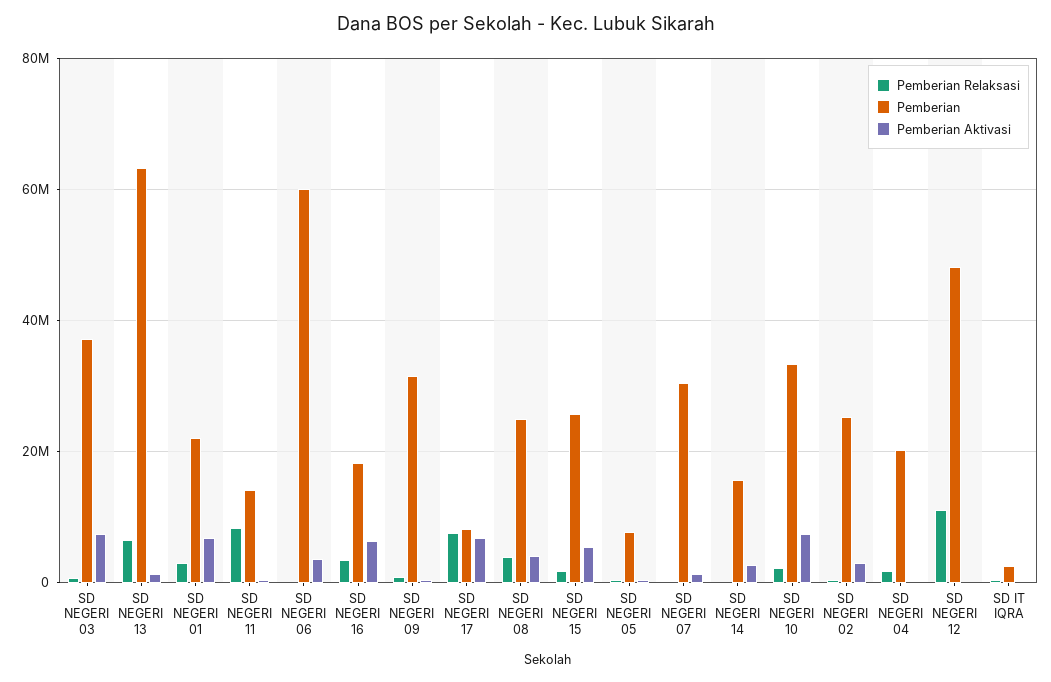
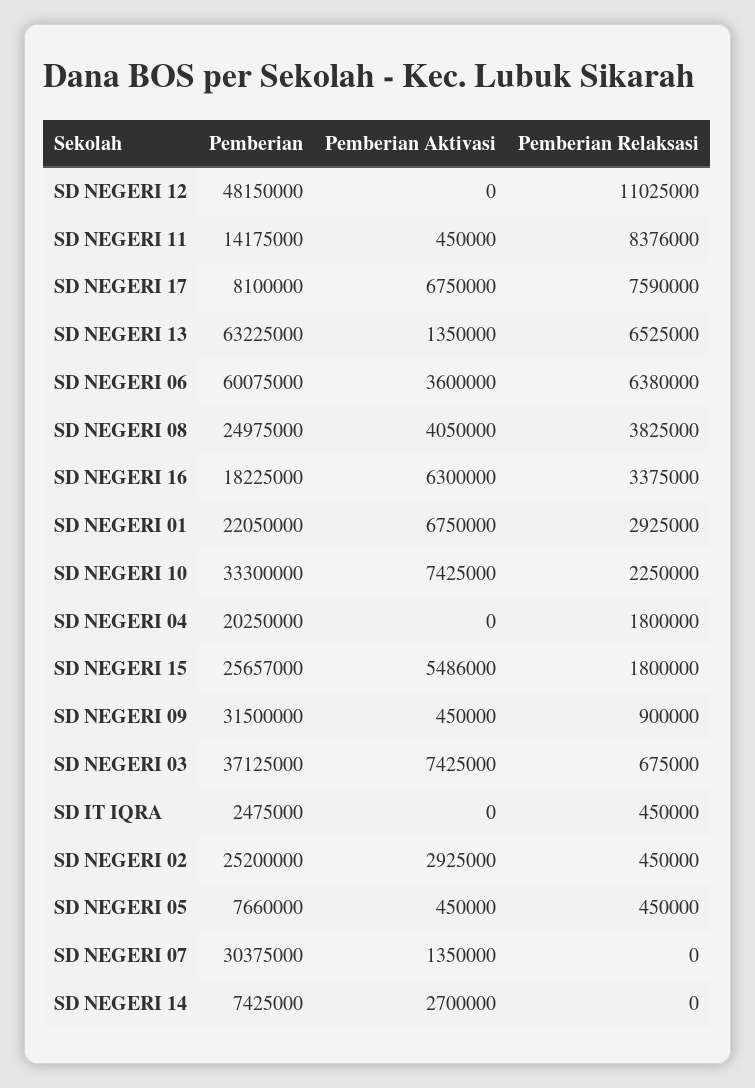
  {
    "Pemberian Relaksasi": {
      "SD NEGERI 03": 675000,
      "SD NEGERI 13": 6525000,
      "SD NEGERI 01": 2925000,
      "SD NEGERI 11": 8376000,
-     "SD NEGERI 06": 0,
+     "SD NEGERI 06": 6380000,
      "SD NEGERI 16": 3375000,
      "SD NEGERI 09": 900000,
      "SD NEGERI 17": 7590000,
      "SD NEGERI 08": 3825000,
      "SD NEGERI 15": 1800000,
      "SD NEGERI 05": 450000,
      "SD NEGERI 07": 0,
      "SD NEGERI 14": 0,
      "SD NEGERI 10": 2250000,
      "SD NEGERI 02": 450000,
      "SD NEGERI 04": 1800000,
      "SD NEGERI 12": 11025000,
      "SD IT IQRA": 450000
    },
    "Pemberian": {
      "SD NEGERI 03": 37125000,
      "SD NEGERI 13": 63225000,
      "SD NEGERI 01": 22050000,
      "SD NEGERI 11": 14175000,
      "SD NEGERI 06": 60075000,
      "SD NEGERI 16": 18225000,
      "SD NEGERI 09": 31500000,
      "SD NEGERI 17": 8100000,
      "SD NEGERI 08": 24975000,
      "SD NEGERI 15": 25657000,
      "SD NEGERI 05": 7660000,
      "SD NEGERI 07": 30375000,
-     "SD NEGERI 14": 16000000,
+     "SD NEGERI 14": 7425000,
      "SD NEGERI 10": 33300000,
      "SD NEGERI 02": 25200000,
      "SD NEGERI 04": 20250000,
      "SD NEGERI 12": 48150000,
      "SD IT IQRA": 2475000
    },
    "Pemberian Aktivasi": {
      "SD NEGERI 03": 7425000,
      "SD NEGERI 13": 1350000,
      "SD NEGERI 01": 6750000,
      "SD NEGERI 11": 450000,
      "SD NEGERI 06": 3600000,
      "SD NEGERI 16": 6300000,
      "SD NEGERI 09": 450000,
      "SD NEGERI 17": 6750000,
      "SD NEGERI 08": 4050000,
      "SD NEGERI 15": 5486000,
      "SD NEGERI 05": 450000,
      "SD NEGERI 07": 1350000,
      "SD NEGERI 14": 2700000,
      "SD NEGERI 10": 7425000,
      "SD NEGERI 02": 2925000,
      "SD NEGERI 04": 0,
      "SD NEGERI 12": 0,
      "SD IT IQRA": 0
    }
  }

